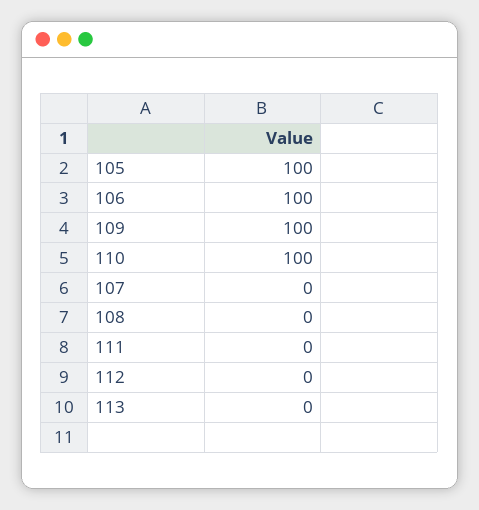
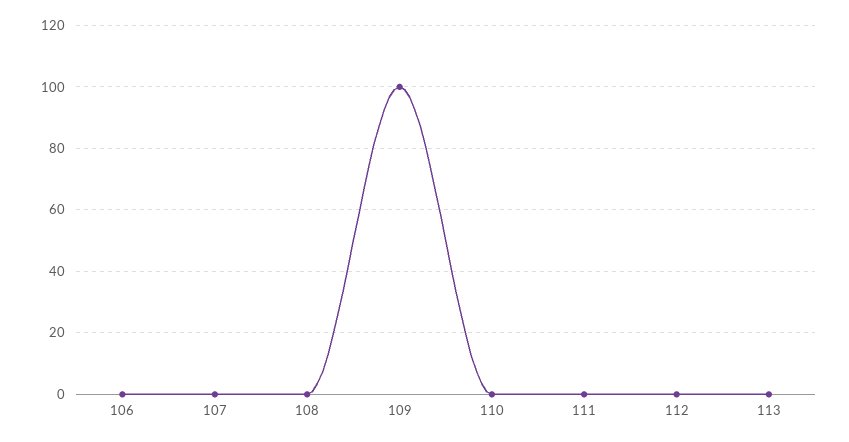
  {
-   "105": 100,
-   "106": 100,
+   "106": 0,
    "109": 100,
-   "110": 100,
+   "110": 0,
    "107": 0,
    "108": 0,
    "111": 0,
    "112": 0,
    "113": 0
  }

